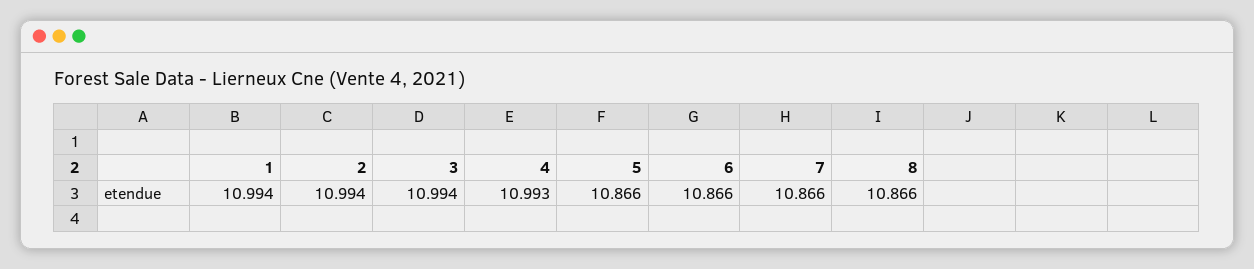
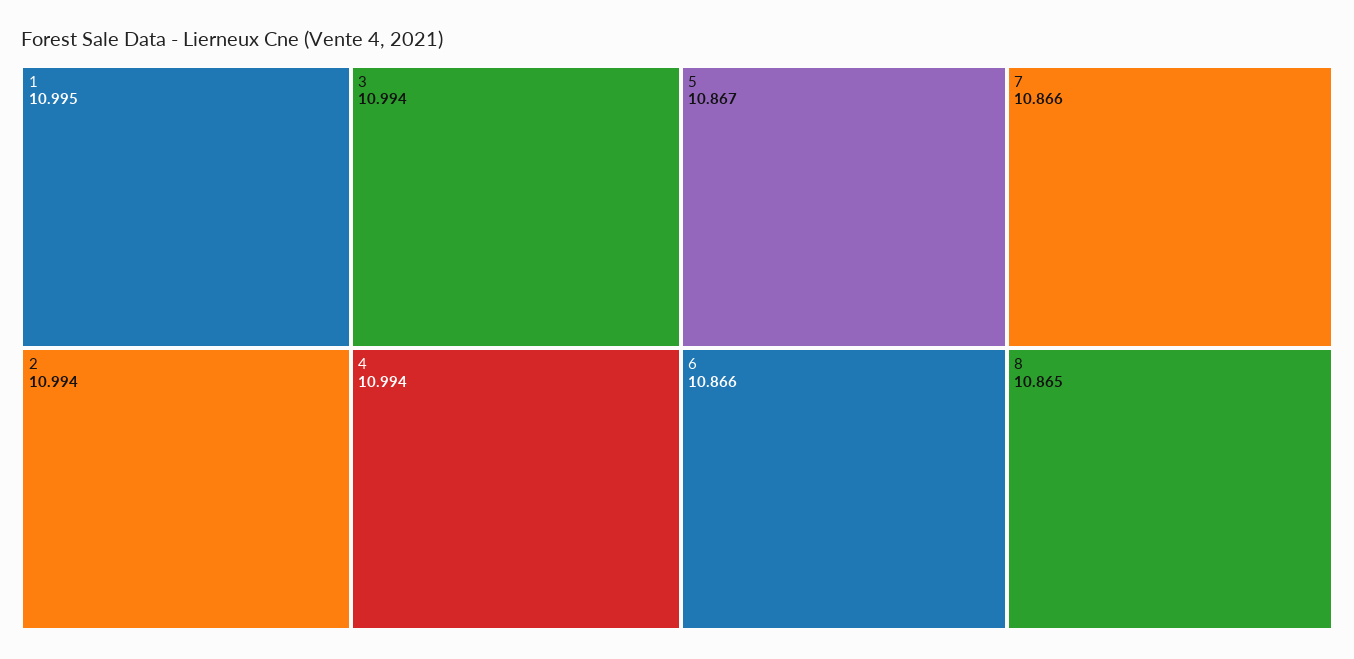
  {
-   "1": 10.994,
+   "1": 10.995,
    "2": 10.994,
    "3": 10.994,
-   "4": 10.993,
+   "4": 10.994,
-   "5": 10.866,
+   "5": 10.867,
    "6": 10.866,
    "7": 10.866,
-   "8": 10.866
+   "8": 10.865
  }

